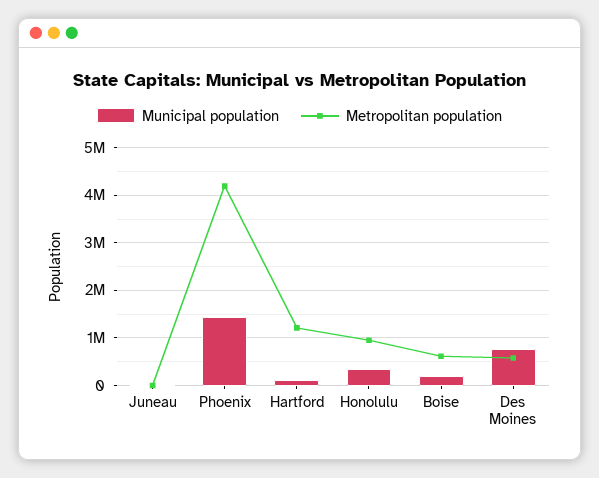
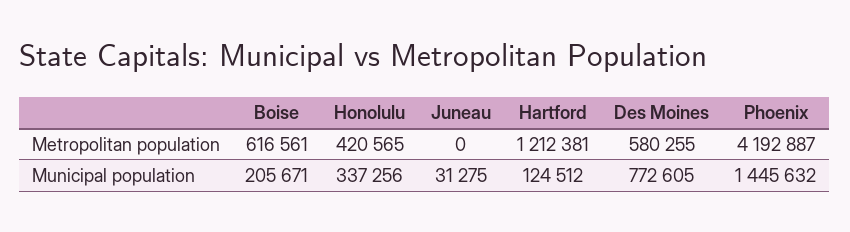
  {
    "Municipal population": {
      "Juneau": 31275,
      "Phoenix": 1445632,
      "Hartford": 124512,
      "Honolulu": 337256,
      "Boise": 205671,
      "Des Moines": 772605
    },
    "Metropolitan population": {
      "Juneau": 0,
      "Phoenix": 4192887,
      "Hartford": 1212381,
-     "Honolulu": 1000000,
+     "Honolulu": 420565,
      "Boise": 616561,
      "Des Moines": 580255
    }
  }

